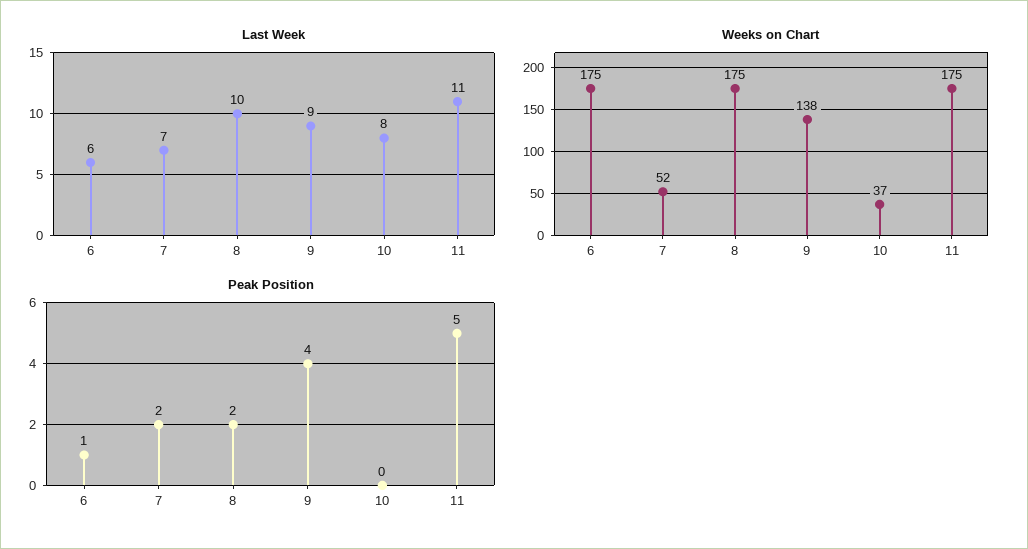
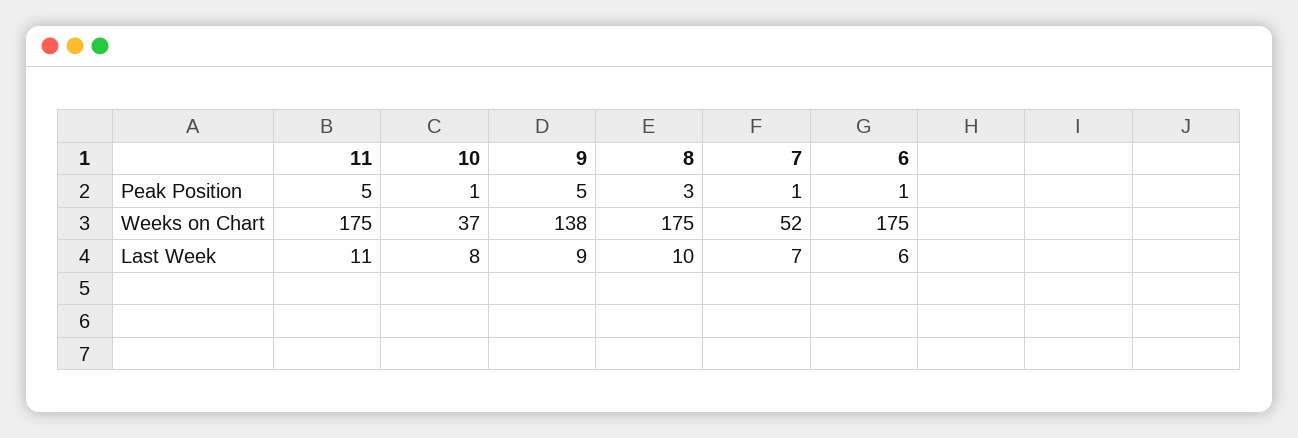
  {
    "Last Week": {
      "6": 6,
      "7": 7,
      "8": 10,
      "9": 9,
      "10": 8,
      "11": 11
    },
    "Weeks on Chart": {
      "6": 175,
      "7": 52,
      "8": 175,
      "9": 138,
      "10": 37,
      "11": 175
    },
    "Peak Position": {
      "6": 1,
-     "7": 2,
+     "7": 1,
-     "8": 2,
+     "8": 3,
-     "9": 4,
+     "9": 5,
-     "10": 0,
+     "10": 1,
      "11": 5
    }
  }

